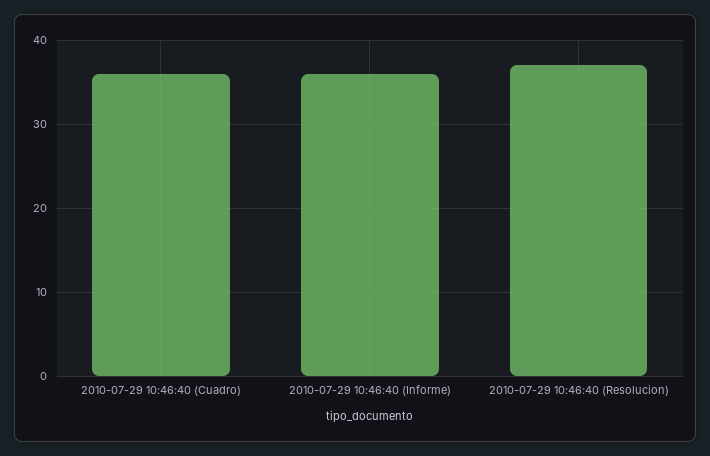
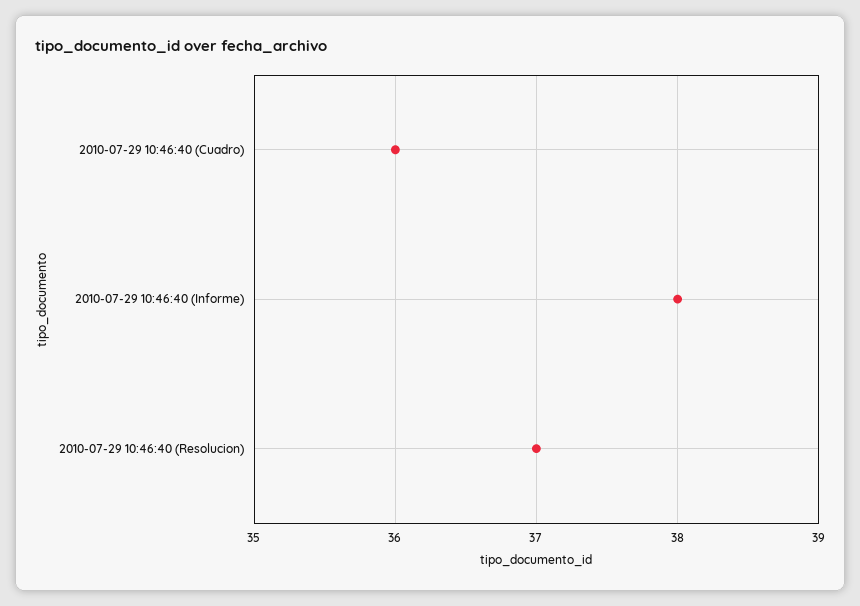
  {
    "2010-07-29 10:46:40 (Cuadro)": 36,
-   "2010-07-29 10:46:40 (Informe)": 36,
+   "2010-07-29 10:46:40 (Informe)": 38,
    "2010-07-29 10:46:40 (Resolucion)": 37
  }

